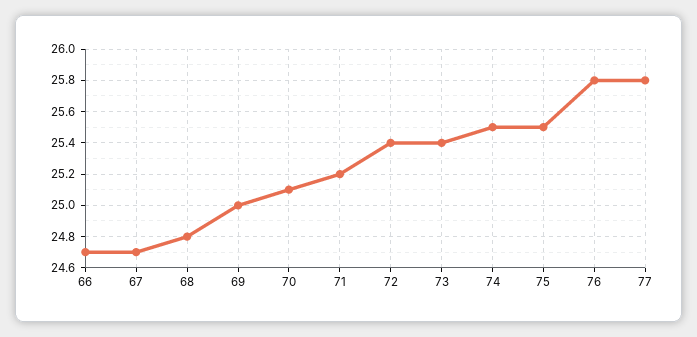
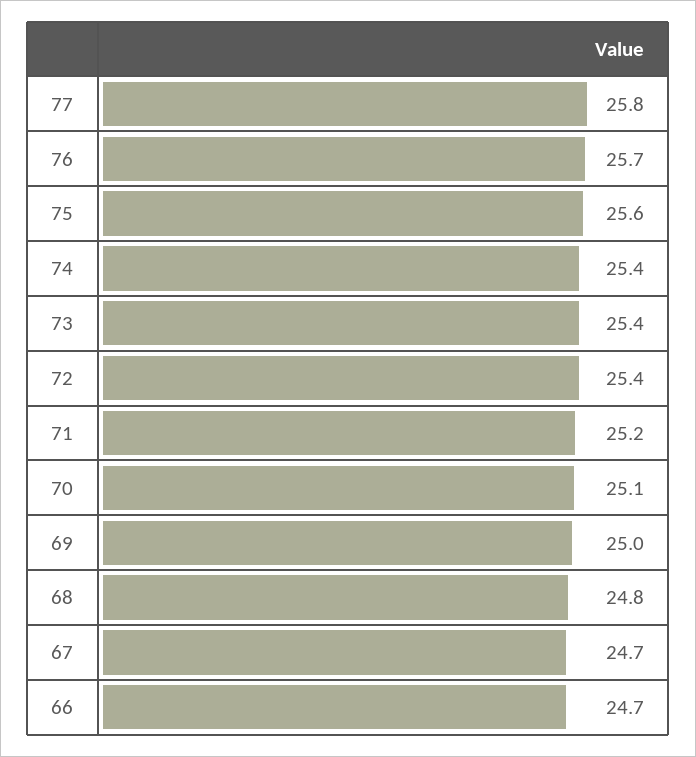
  {
    "66": 24.7,
    "67": 24.7,
    "68": 24.8,
    "69": 25,
    "70": 25.1,
    "71": 25.2,
    "72": 25.4,
    "73": 25.4,
-   "74": 25.5,
+   "74": 25.4,
-   "75": 25.5,
+   "75": 25.6,
-   "76": 25.8,
+   "76": 25.7,
    "77": 25.8
  }

